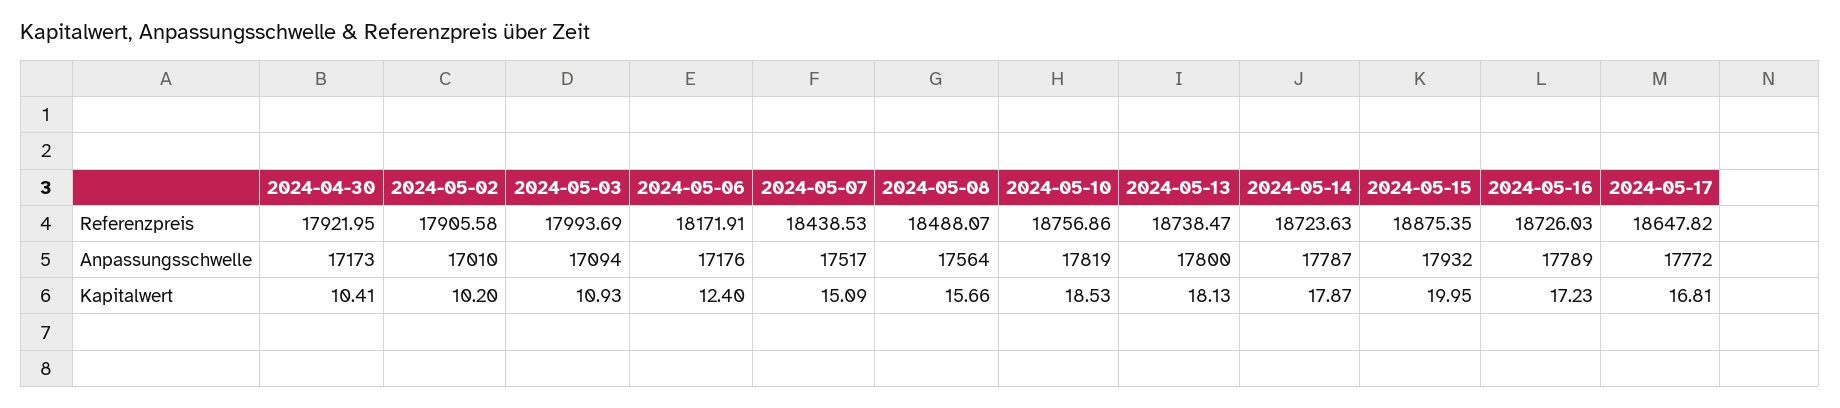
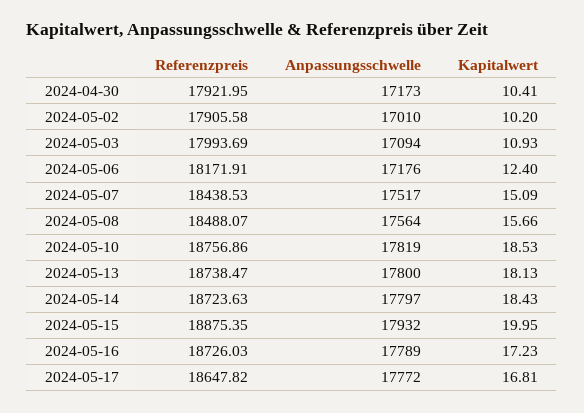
  {
    "2024-04-30": {
      "Referenzpreis": 17921.95,
      "Anpassungsschwelle": 17173,
      "Kapitalwert": 10.41
    },
    "2024-05-02": {
      "Referenzpreis": 17905.58,
      "Anpassungsschwelle": 17010,
      "Kapitalwert": 10.2
    },
    "2024-05-03": {
      "Referenzpreis": 17993.69,
      "Anpassungsschwelle": 17094,
      "Kapitalwert": 10.93
    },
    "2024-05-06": {
      "Referenzpreis": 18171.91,
      "Anpassungsschwelle": 17176,
      "Kapitalwert": 12.4
    },
    "2024-05-07": {
      "Referenzpreis": 18438.53,
      "Anpassungsschwelle": 17517,
      "Kapitalwert": 15.09
    },
    "2024-05-08": {
      "Referenzpreis": 18488.07,
      "Anpassungsschwelle": 17564,
      "Kapitalwert": 15.66
    },
    "2024-05-10": {
      "Referenzpreis": 18756.86,
      "Anpassungsschwelle": 17819,
      "Kapitalwert": 18.53
    },
    "2024-05-13": {
      "Referenzpreis": 18738.47,
      "Anpassungsschwelle": 17800,
      "Kapitalwert": 18.13
    },
    "2024-05-14": {
      "Referenzpreis": 18723.63,
-     "Anpassungsschwelle": 17787,
+     "Anpassungsschwelle": 17797,
-     "Kapitalwert": 17.87
+     "Kapitalwert": 18.43
    },
    "2024-05-15": {
      "Referenzpreis": 18875.35,
      "Anpassungsschwelle": 17932,
      "Kapitalwert": 19.95
    },
    "2024-05-16": {
      "Referenzpreis": 18726.03,
      "Anpassungsschwelle": 17789,
      "Kapitalwert": 17.23
    },
    "2024-05-17": {
      "Referenzpreis": 18647.82,
      "Anpassungsschwelle": 17772,
      "Kapitalwert": 16.81
    }
  }

